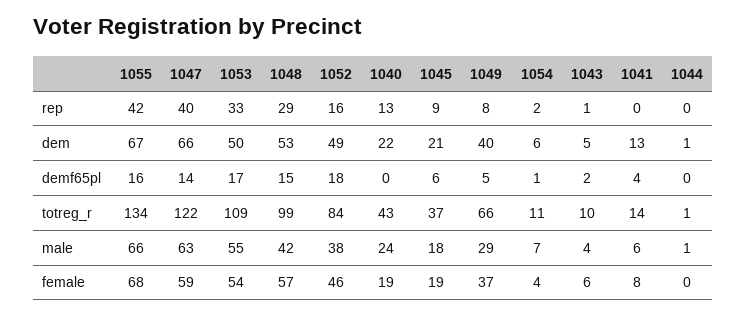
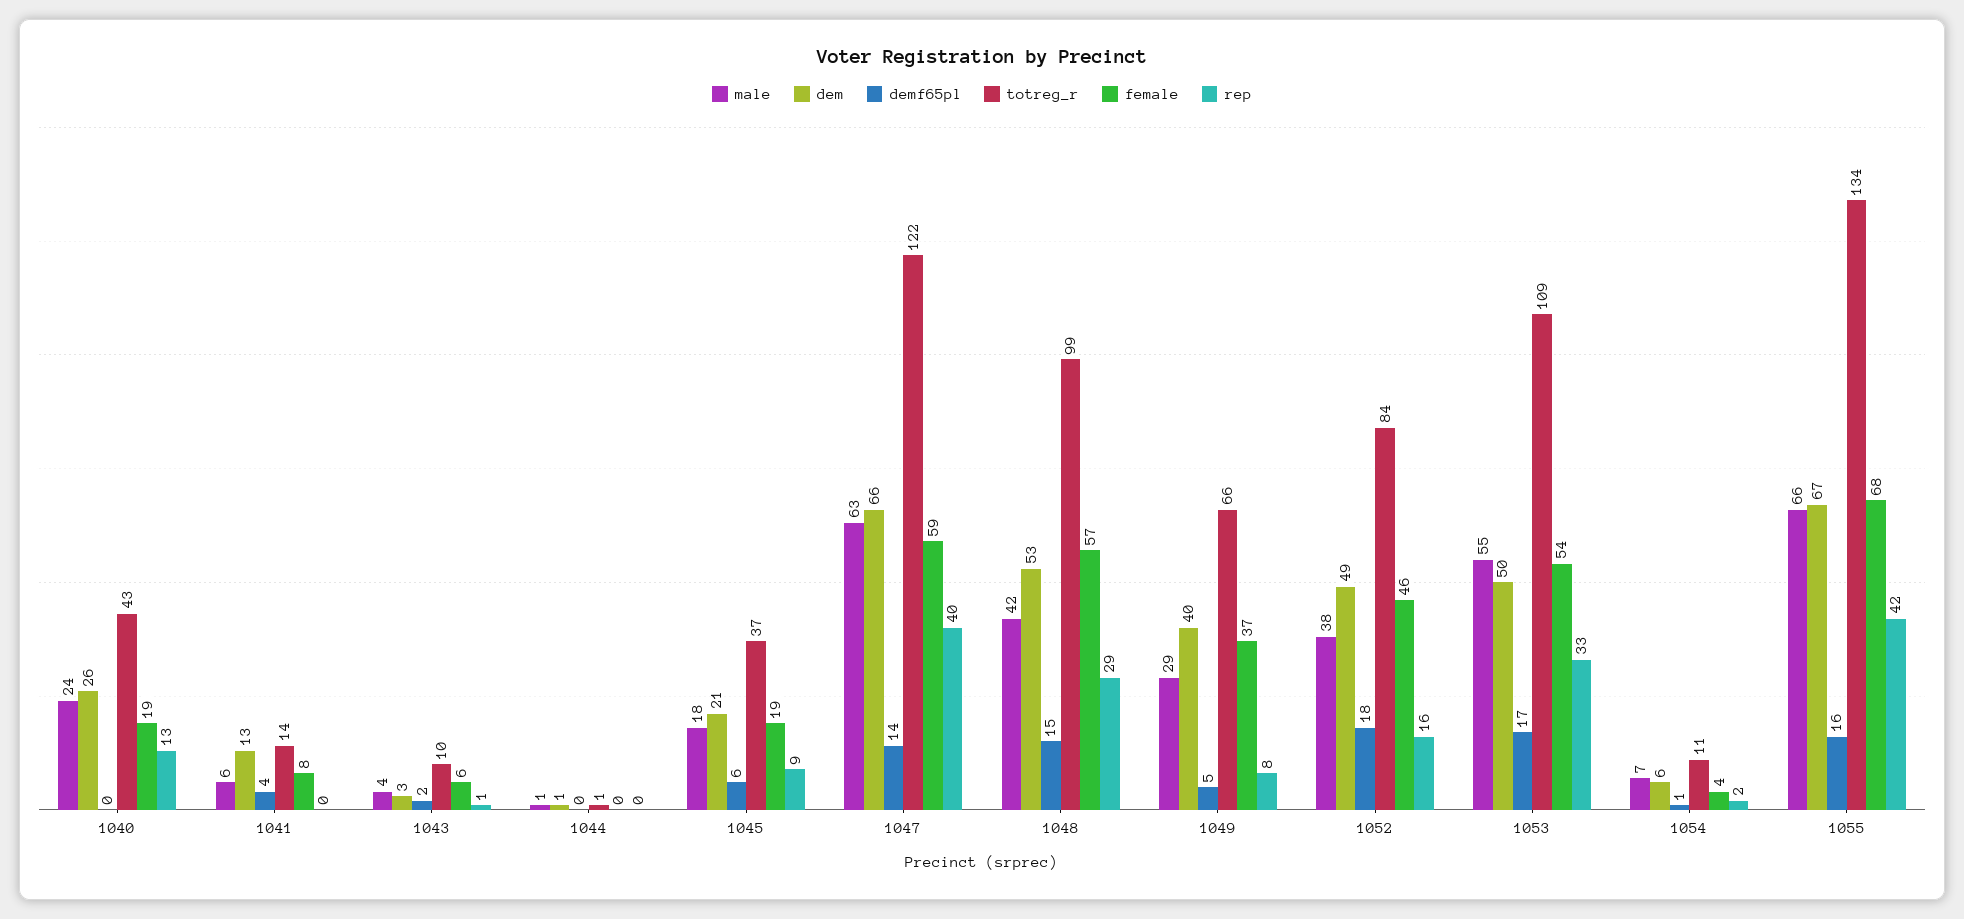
  {
    "rep": {
      "1055": 42,
      "1047": 40,
      "1053": 33,
      "1048": 29,
      "1052": 16,
      "1040": 13,
      "1045": 9,
      "1049": 8,
      "1054": 2,
      "1043": 1,
      "1041": 0,
      "1044": 0
    },
    "dem": {
      "1055": 67,
      "1047": 66,
      "1053": 50,
      "1048": 53,
      "1052": 49,
-     "1040": 22,
+     "1040": 26,
      "1045": 21,
      "1049": 40,
      "1054": 6,
-     "1043": 5,
+     "1043": 3,
      "1041": 13,
      "1044": 1
    },
    "demf65pl": {
      "1055": 16,
      "1047": 14,
      "1053": 17,
      "1048": 15,
      "1052": 18,
      "1040": 0,
      "1045": 6,
      "1049": 5,
      "1054": 1,
      "1043": 2,
      "1041": 4,
      "1044": 0
    },
    "totreg_r": {
      "1055": 134,
      "1047": 122,
      "1053": 109,
      "1048": 99,
      "1052": 84,
      "1040": 43,
      "1045": 37,
      "1049": 66,
      "1054": 11,
      "1043": 10,
      "1041": 14,
      "1044": 1
    },
    "male": {
      "1055": 66,
      "1047": 63,
      "1053": 55,
      "1048": 42,
      "1052": 38,
      "1040": 24,
      "1045": 18,
      "1049": 29,
      "1054": 7,
      "1043": 4,
      "1041": 6,
      "1044": 1
    },
    "female": {
      "1055": 68,
      "1047": 59,
      "1053": 54,
      "1048": 57,
      "1052": 46,
      "1040": 19,
      "1045": 19,
      "1049": 37,
      "1054": 4,
      "1043": 6,
      "1041": 8,
      "1044": 0
    }
  }

